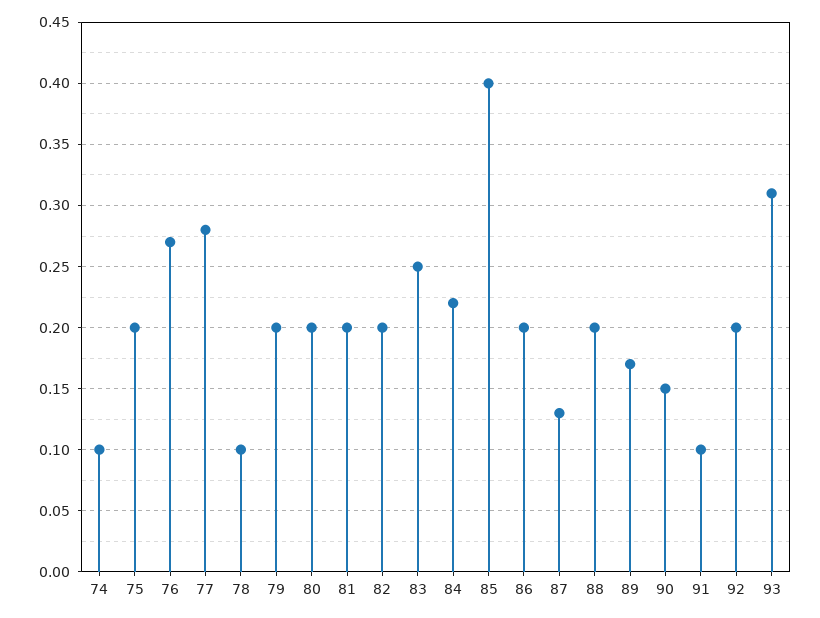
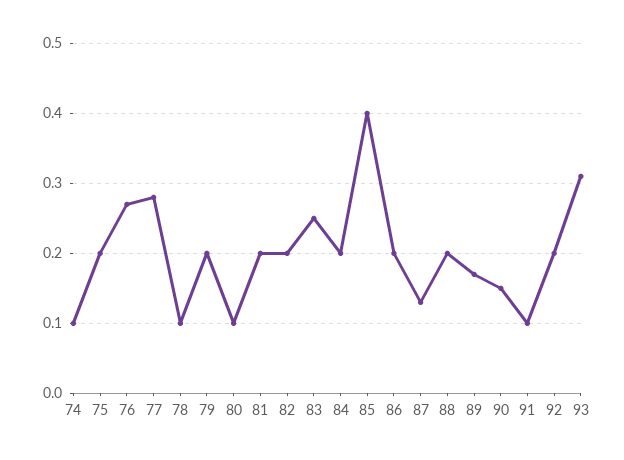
  {
    "74": 0.1,
    "75": 0.2,
    "76": 0.27,
    "77": 0.28,
    "78": 0.1,
    "79": 0.2,
-   "80": 0.2,
+   "80": 0.1,
    "81": 0.2,
    "82": 0.2,
    "83": 0.25,
-   "84": 0.22,
+   "84": 0.2,
    "85": 0.4,
    "86": 0.2,
    "87": 0.13,
    "88": 0.2,
    "89": 0.17,
    "90": 0.15,
    "91": 0.1,
    "92": 0.2,
    "93": 0.31
  }

